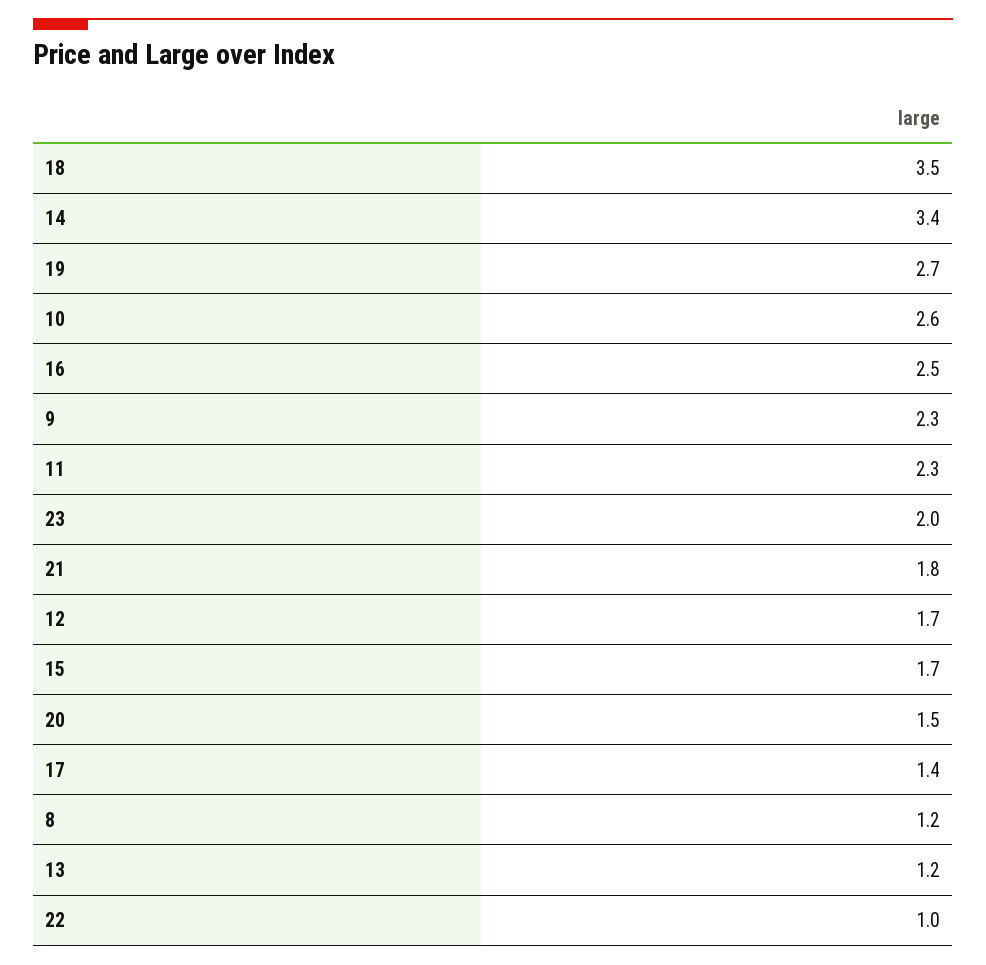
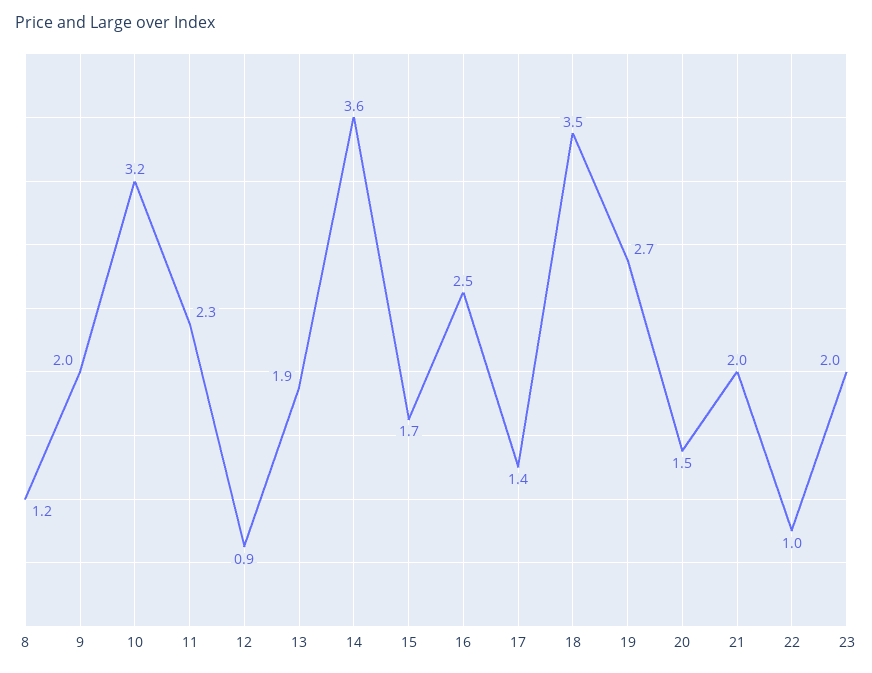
  {
    "18": 3.5,
-   "14": 3.4,
+   "14": 3.6,
    "19": 2.7,
-   "10": 2.6,
+   "10": 3.2,
    "16": 2.5,
-   "9": 2.3,
+   "9": 2,
    "11": 2.3,
    "23": 2,
-   "21": 1.8,
+   "21": 2,
-   "12": 1.7,
+   "12": 0.9,
    "15": 1.7,
    "20": 1.5,
    "17": 1.4,
    "8": 1.2,
-   "13": 1.2,
+   "13": 1.9,
    "22": 1
  }

